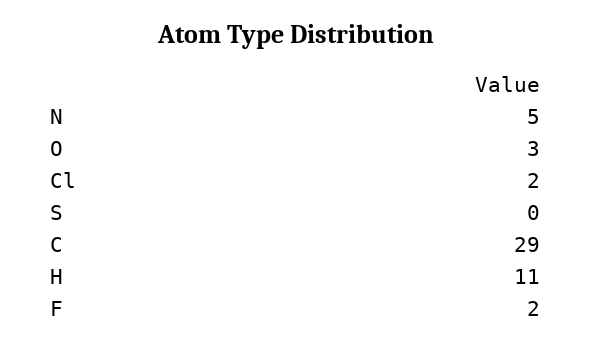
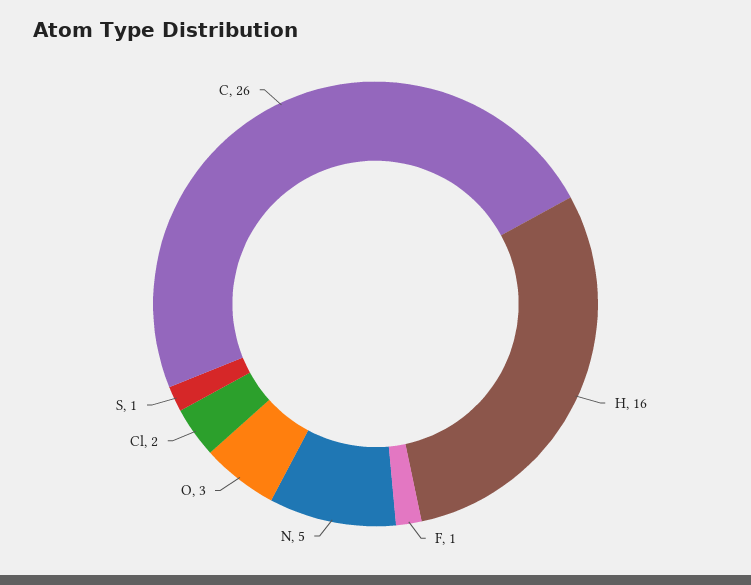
  {
    "N": 5,
    "O": 3,
    "Cl": 2,
-   "S": 0,
+   "S": 1,
-   "C": 29,
+   "C": 26,
-   "H": 11,
+   "H": 16,
-   "F": 2
+   "F": 1
  }

